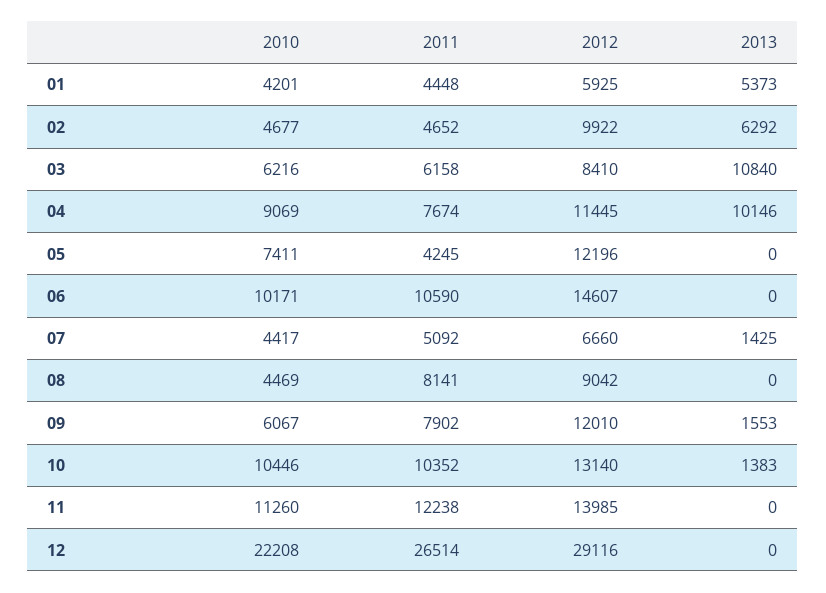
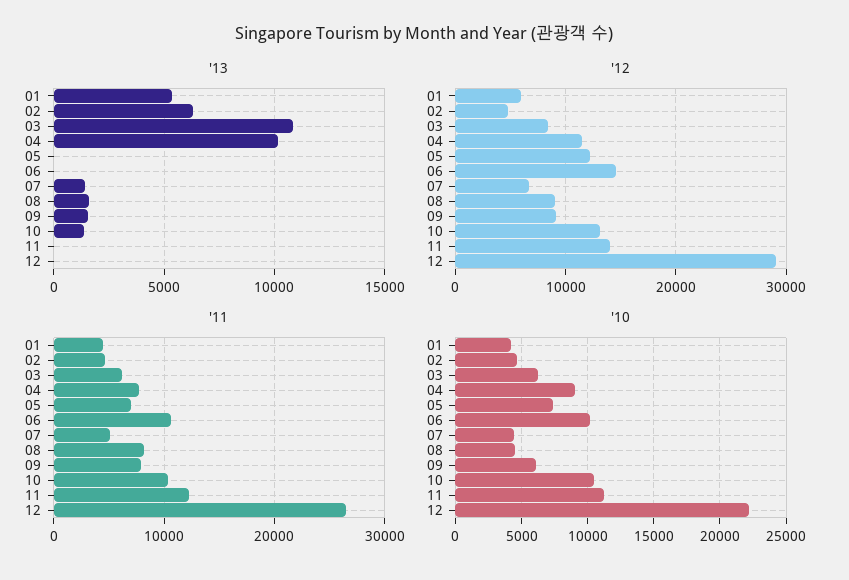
  {
    "2010": {
      "01": 4201,
      "02": 4677,
      "03": 6216,
      "04": 9069,
      "05": 7411,
      "06": 10171,
      "07": 4417,
      "08": 4469,
      "09": 6067,
      "10": 10446,
      "11": 11260,
      "12": 22208
    },
    "2011": {
      "01": 4448,
      "02": 4652,
      "03": 6158,
      "04": 7674,
-     "05": 4245,
+     "05": 7000,
      "06": 10590,
      "07": 5092,
      "08": 8141,
      "09": 7902,
      "10": 10352,
      "11": 12238,
      "12": 26514
    },
    "2012": {
      "01": 5925,
-     "02": 9922,
+     "02": 5000,
      "03": 8410,
      "04": 11445,
      "05": 12196,
      "06": 14607,
      "07": 6660,
      "08": 9042,
-     "09": 12010,
+     "09": 9000,
      "10": 13140,
      "11": 13985,
      "12": 29116
    },
    "2013": {
      "01": 5373,
      "02": 6292,
      "03": 10840,
      "04": 10146,
      "05": 0,
      "06": 0,
      "07": 1425,
-     "08": 0,
+     "08": 1500,
      "09": 1553,
      "10": 1383,
      "11": 0,
      "12": 0
    }
  }

